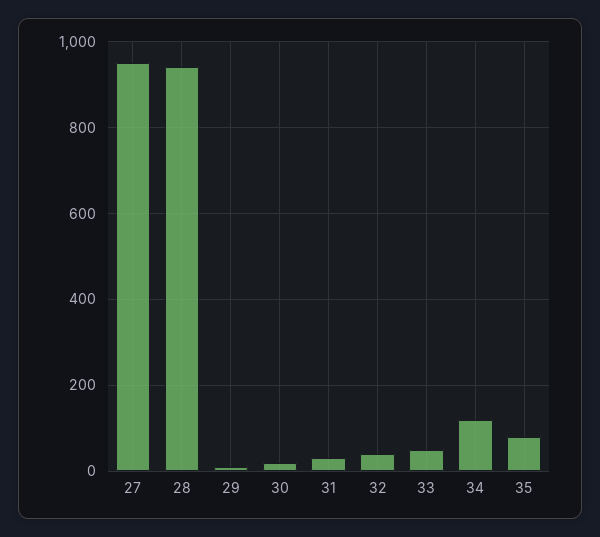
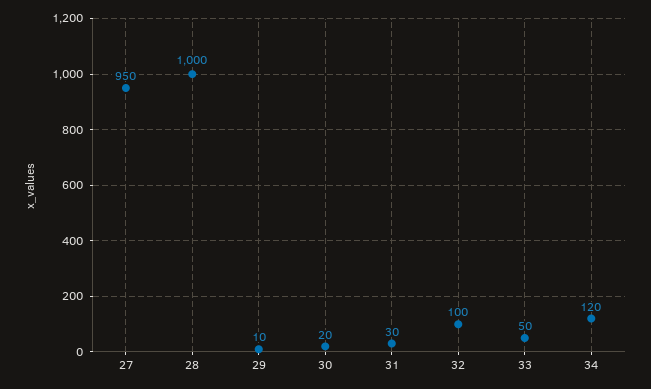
  {
    "27": 950,
-   "28": 940,
+   "28": 1000,
    "29": 10,
    "30": 20,
    "31": 30,
-   "32": 40,
+   "32": 100,
    "33": 50,
-   "34": 120,
+   "34": 120
-   "35": 80
  }

